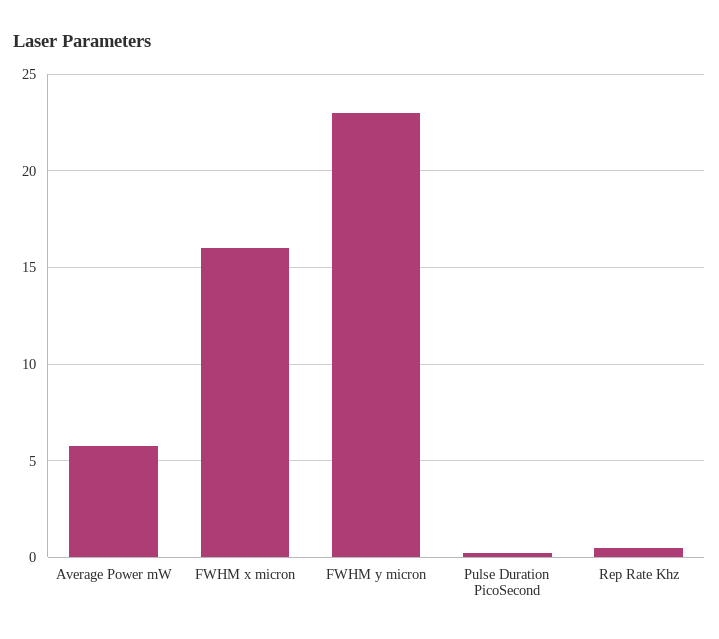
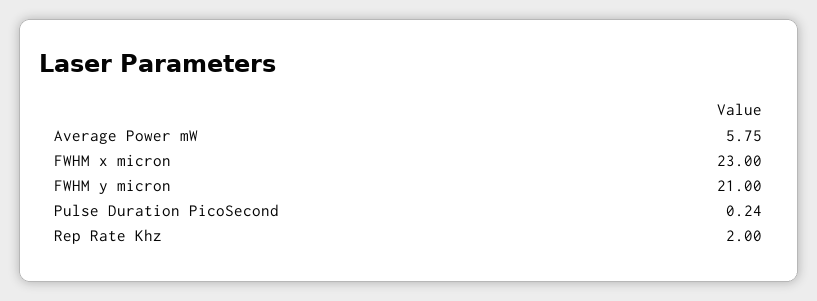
  {
    "Average Power mW": 5.75,
-   "FWHM x micron": 16,
+   "FWHM x micron": 23,
-   "FWHM y micron": 23,
+   "FWHM y micron": 21,
    "Pulse Duration PicoSecond": 0.24,
-   "Rep Rate Khz": 0.5
+   "Rep Rate Khz": 2
  }

